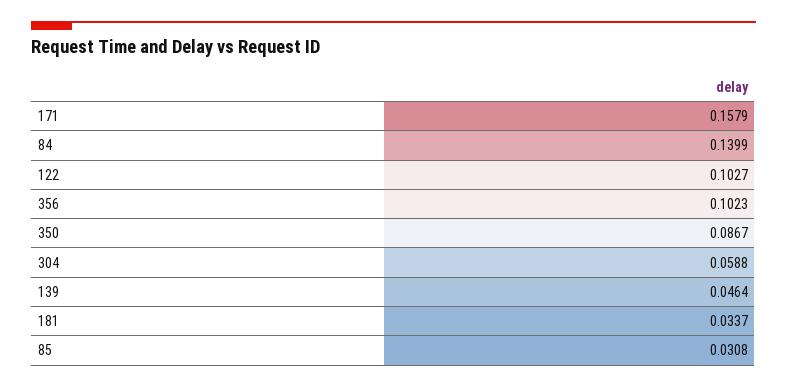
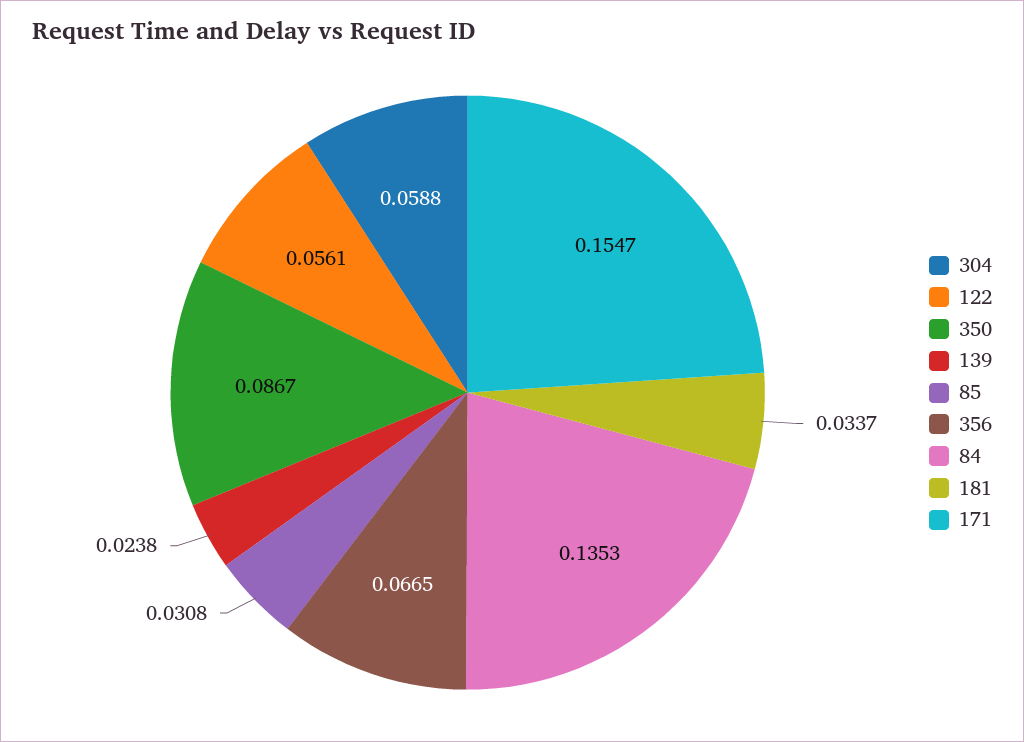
  {
-   "171": 0.1579,
+   "171": 0.1547,
-   "84": 0.1399,
+   "84": 0.1353,
-   "122": 0.1027,
+   "122": 0.0561,
-   "356": 0.1023,
+   "356": 0.0665,
    "350": 0.0867,
    "304": 0.0588,
-   "139": 0.0464,
+   "139": 0.0238,
    "181": 0.0337,
    "85": 0.0308
  }

